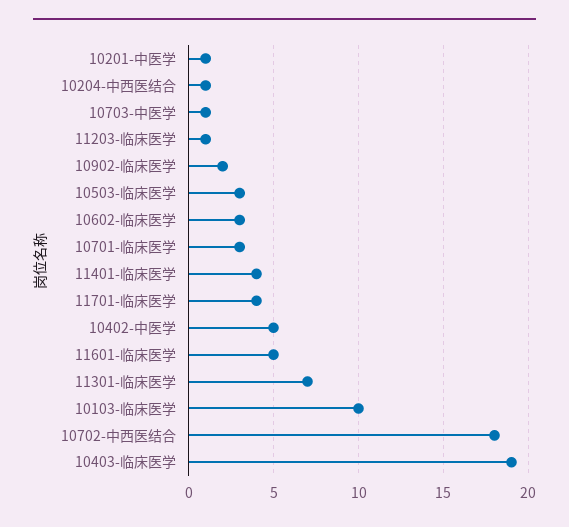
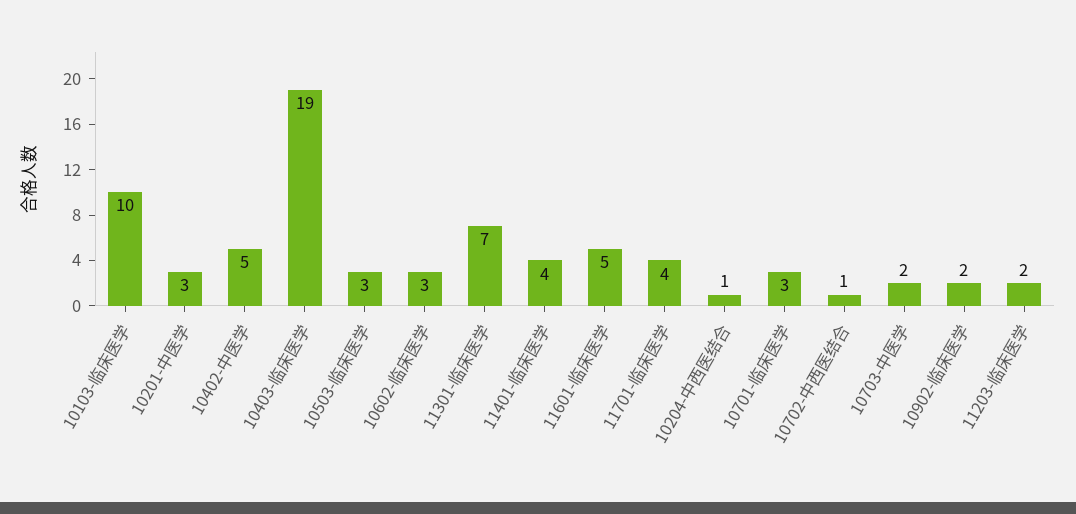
  {
-   "10201-中医学": 1,
+   "10201-中医学": 3,
    "10204-中西医结合": 1,
-   "10703-中医学": 1,
+   "10703-中医学": 2,
-   "11203-临床医学": 1,
+   "11203-临床医学": 2,
    "10902-临床医学": 2,
    "10503-临床医学": 3,
    "10602-临床医学": 3,
    "10701-临床医学": 3,
    "11401-临床医学": 4,
    "11701-临床医学": 4,
    "10402-中医学": 5,
    "11601-临床医学": 5,
    "11301-临床医学": 7,
    "10103-临床医学": 10,
-   "10702-中西医结合": 18,
+   "10702-中西医结合": 1,
    "10403-临床医学": 19
  }

